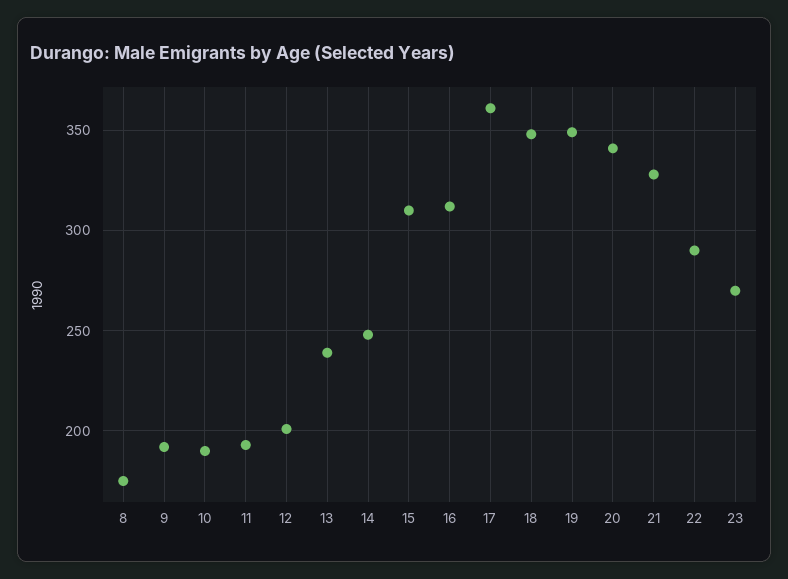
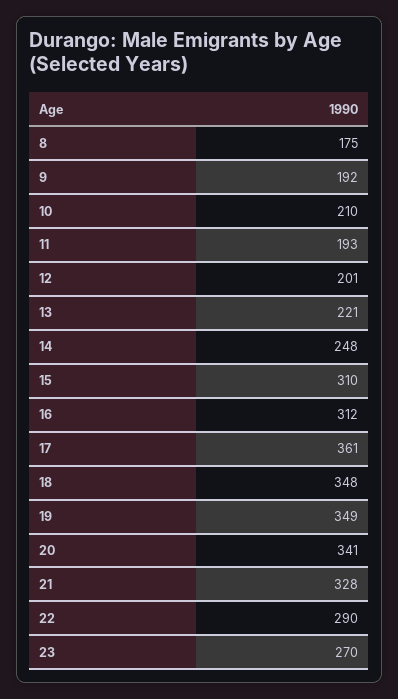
  {
    "8": 175,
    "9": 192,
-   "10": 190,
+   "10": 210,
    "11": 193,
    "12": 201,
-   "13": 240,
+   "13": 221,
    "14": 248,
    "15": 310,
    "16": 312,
    "17": 361,
    "18": 348,
    "19": 349,
    "20": 341,
    "21": 328,
    "22": 290,
    "23": 270
  }

